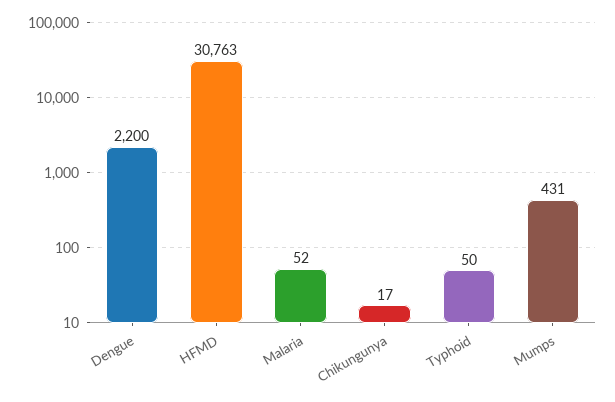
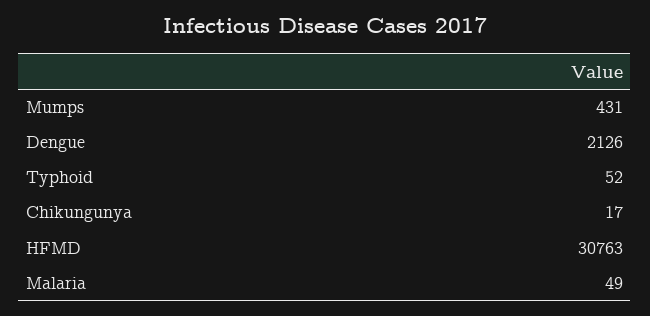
  {
-   "Dengue": 2200,
+   "Dengue": 2126,
    "HFMD": 30763,
-   "Malaria": 52,
+   "Malaria": 49,
    "Chikungunya": 17,
-   "Typhoid": 50,
+   "Typhoid": 52,
    "Mumps": 431
  }

